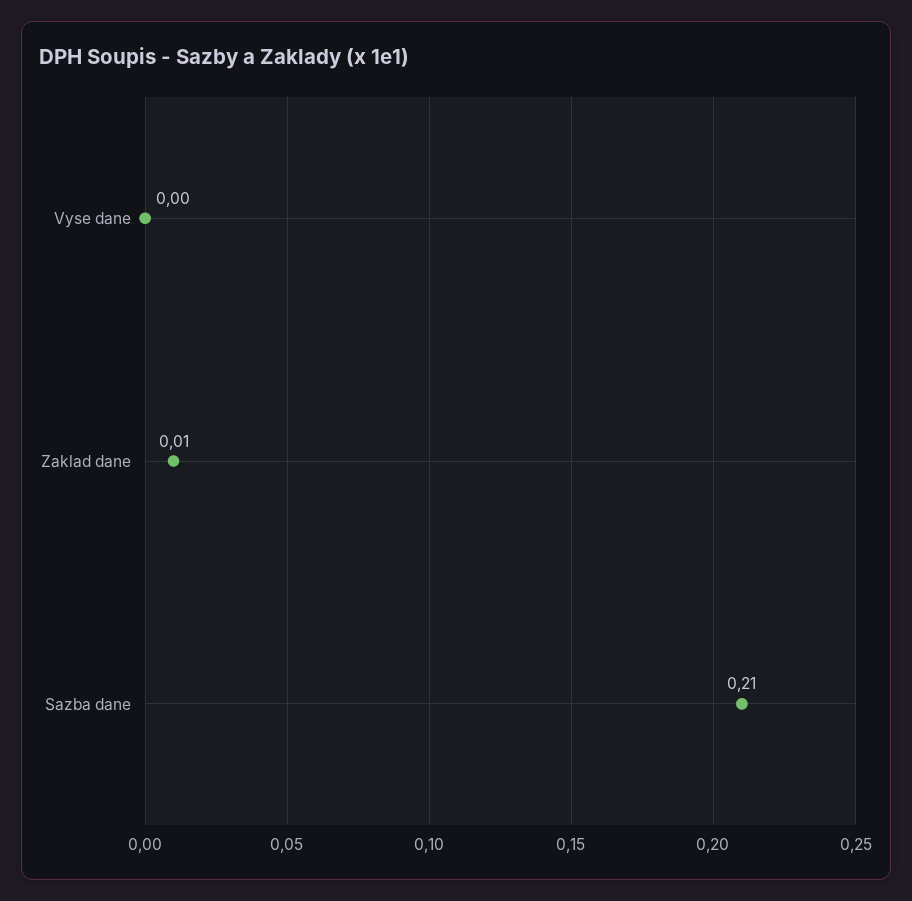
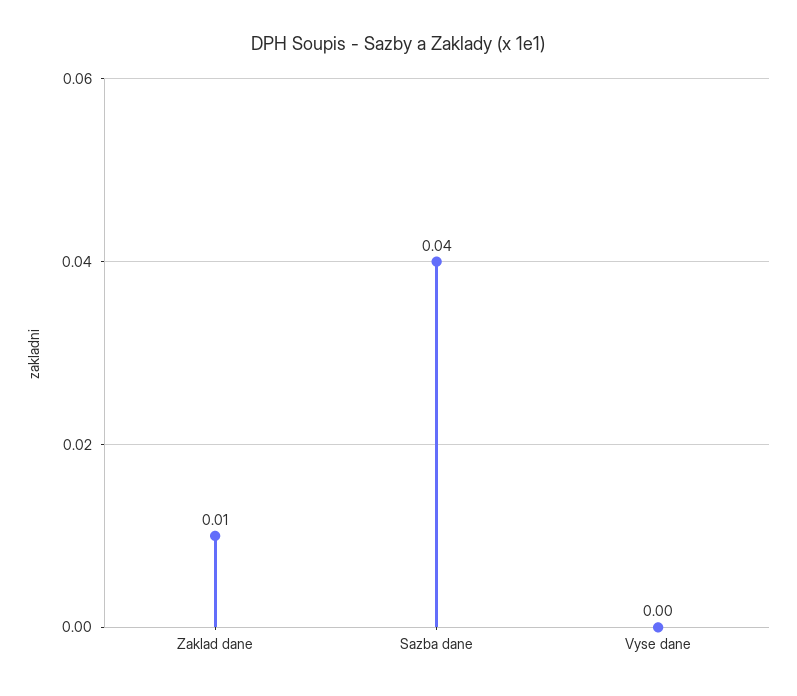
  {
    "Vyse dane": 0,
    "Zaklad dane": 0.01,
-   "Sazba dane": 0.21
+   "Sazba dane": 0.04
  }

